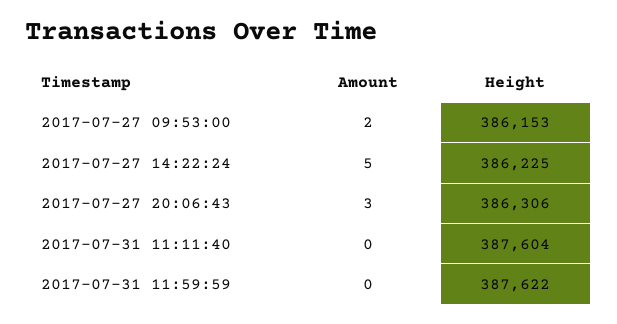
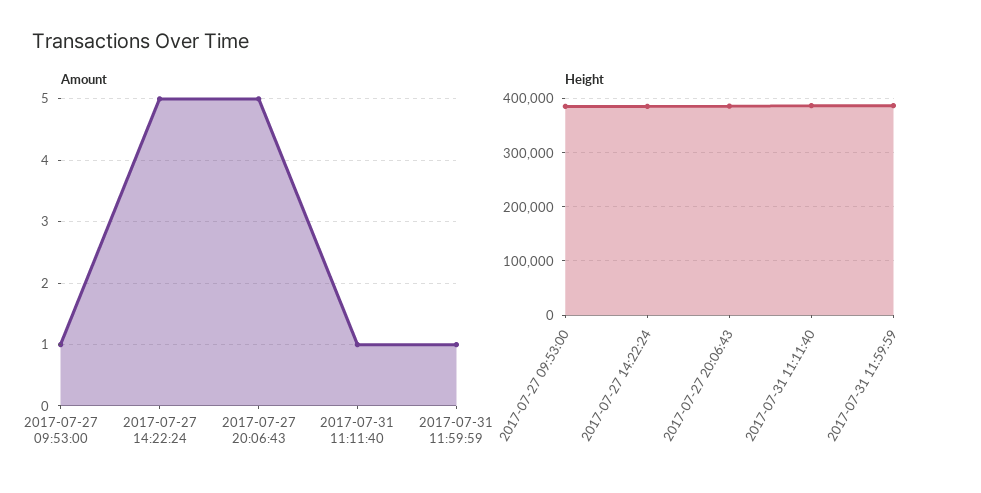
  {
    "Amount": {
-     "2017-07-27 09:53:00": 2,
+     "2017-07-27 09:53:00": 1,
      "2017-07-27 14:22:24": 5,
-     "2017-07-27 20:06:43": 3,
+     "2017-07-27 20:06:43": 5,
-     "2017-07-31 11:11:40": 0,
+     "2017-07-31 11:11:40": 1,
-     "2017-07-31 11:59:59": 0
+     "2017-07-31 11:59:59": 1
    },
    "Height": {
      "2017-07-27 09:53:00": 386153,
      "2017-07-27 14:22:24": 386225,
      "2017-07-27 20:06:43": 386306,
      "2017-07-31 11:11:40": 387604,
      "2017-07-31 11:59:59": 387622
    }
  }

